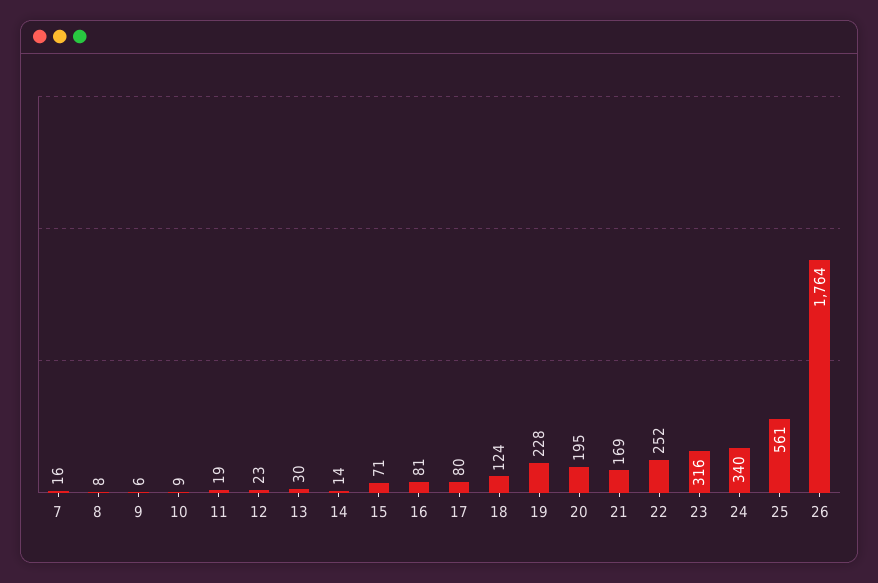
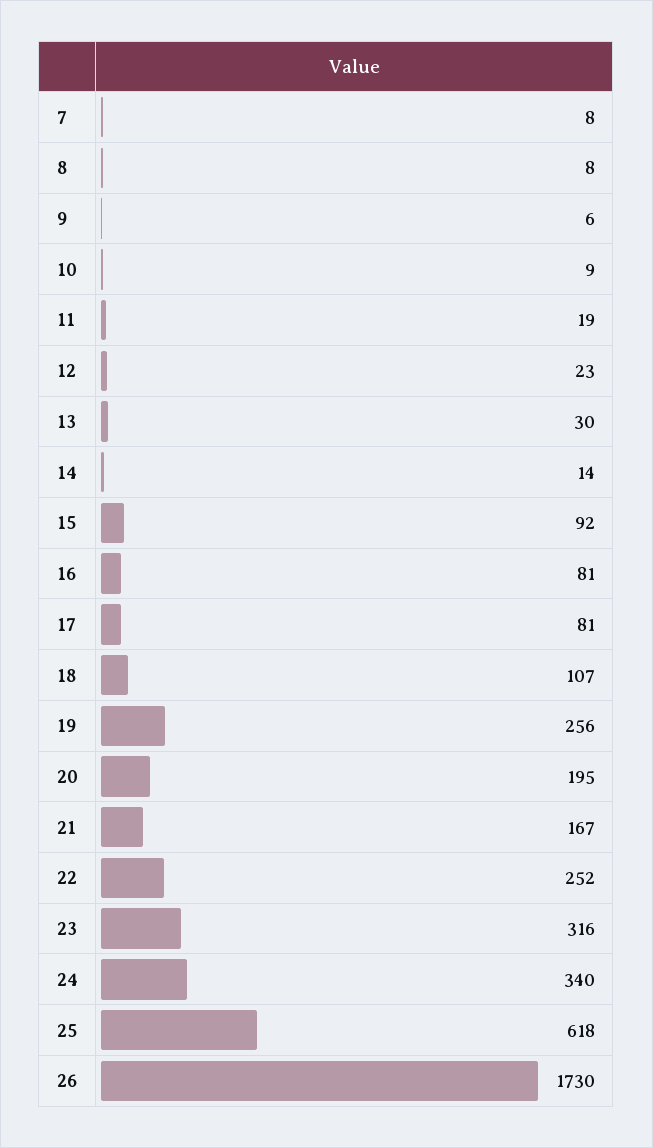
  {
-   "7": 16,
+   "7": 8,
    "8": 8,
    "9": 6,
    "10": 9,
    "11": 19,
    "12": 23,
    "13": 30,
    "14": 14,
-   "15": 71,
+   "15": 92,
    "16": 81,
-   "17": 80,
+   "17": 81,
-   "18": 124,
+   "18": 107,
-   "19": 228,
+   "19": 256,
    "20": 195,
-   "21": 169,
+   "21": 167,
    "22": 252,
    "23": 316,
    "24": 340,
-   "25": 561,
+   "25": 618,
-   "26": 1764
+   "26": 1730
  }

